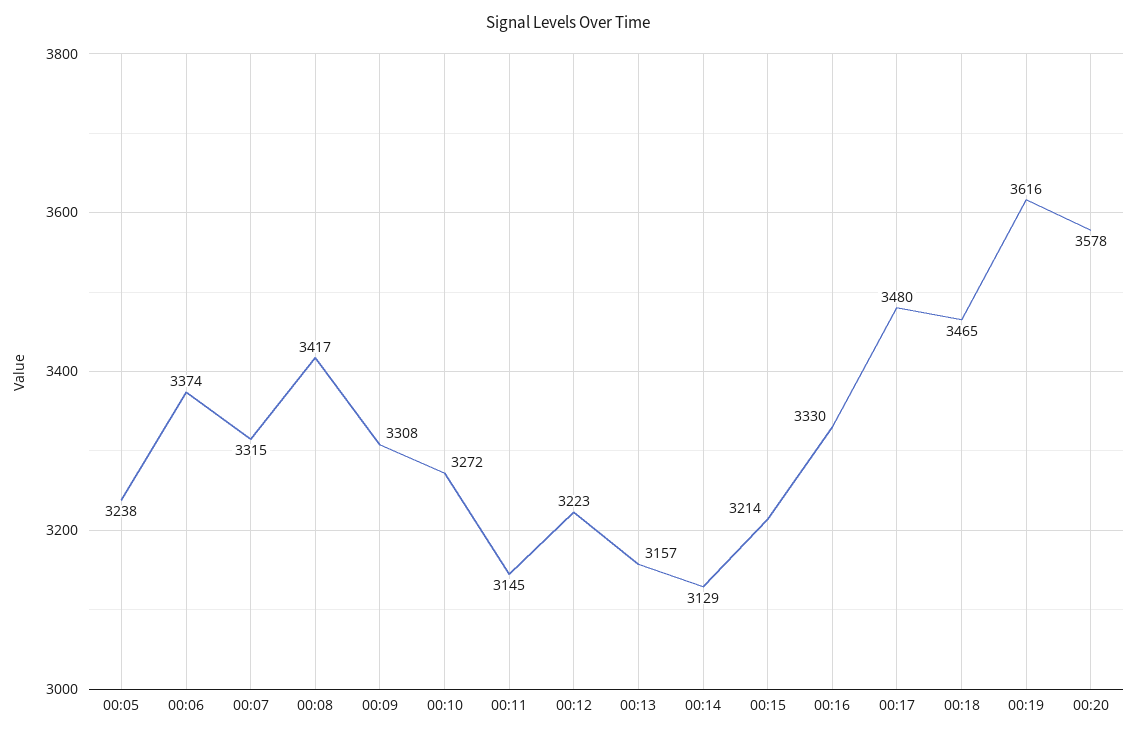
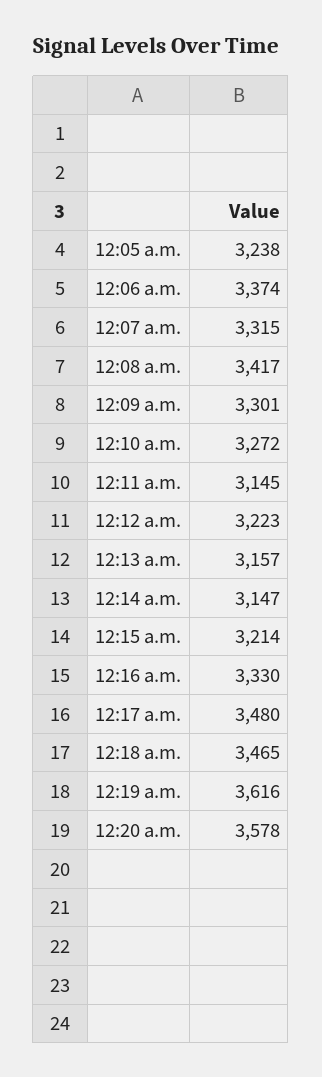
  {
    "00:05": 3238,
    "00:06": 3374,
    "00:07": 3315,
    "00:08": 3417,
-   "00:09": 3308,
+   "00:09": 3301,
    "00:10": 3272,
    "00:11": 3145,
    "00:12": 3223,
    "00:13": 3157,
-   "00:14": 3129,
+   "00:14": 3147,
    "00:15": 3214,
    "00:16": 3330,
    "00:17": 3480,
    "00:18": 3465,
    "00:19": 3616,
    "00:20": 3578
  }

